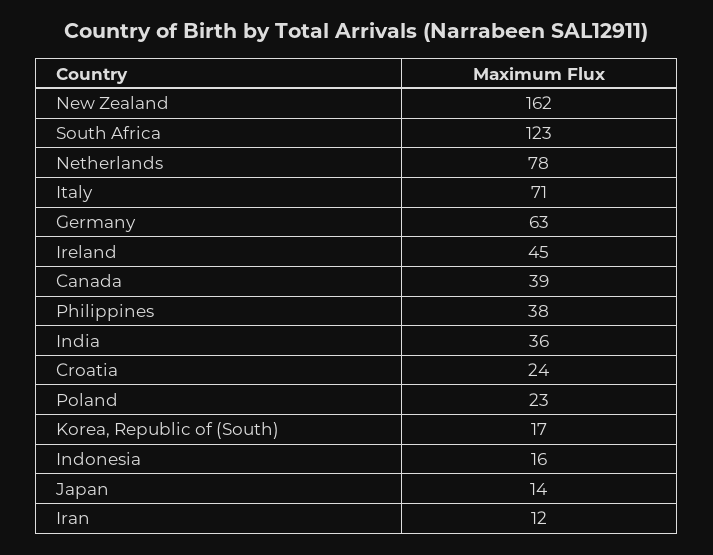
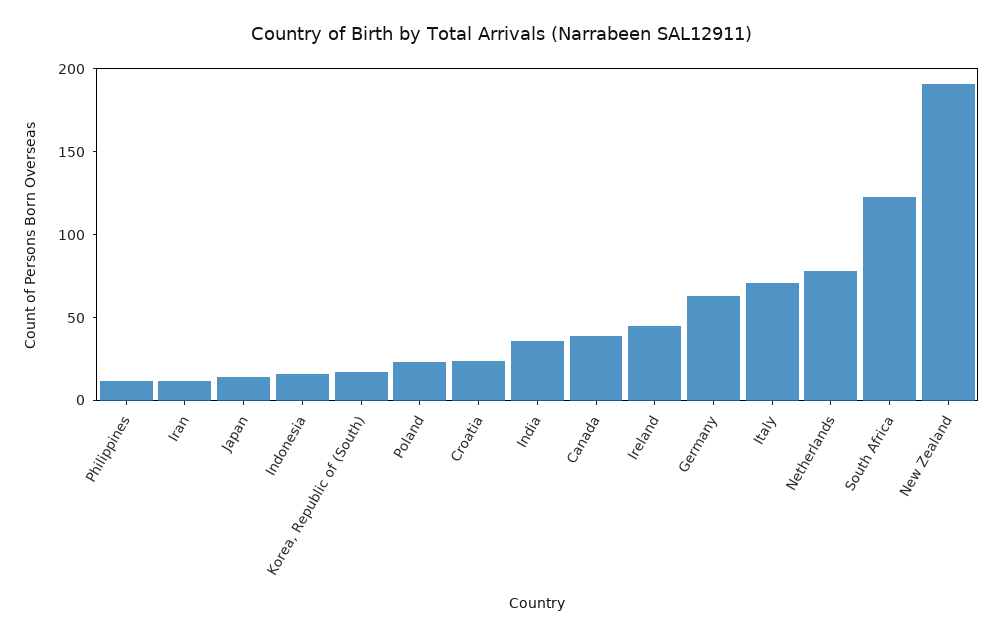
  {
-   "New Zealand": 162,
+   "New Zealand": 190,
    "South Africa": 123,
    "Netherlands": 78,
    "Italy": 71,
    "Germany": 63,
    "Ireland": 45,
    "Canada": 39,
-   "Philippines": 38,
+   "Philippines": 10,
    "India": 36,
    "Croatia": 24,
    "Poland": 23,
    "Korea, Republic of (South)": 17,
    "Indonesia": 16,
    "Japan": 14,
    "Iran": 12
  }

